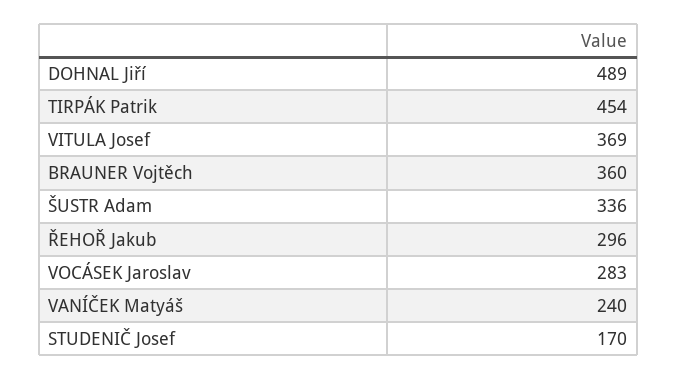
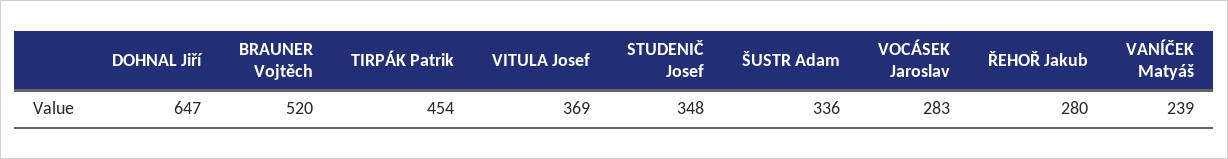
  {
-   "DOHNAL Jiří": 489,
+   "DOHNAL Jiří": 647,
    "TIRPÁK Patrik": 454,
    "VITULA Josef": 369,
-   "BRAUNER Vojtěch": 360,
+   "BRAUNER Vojtěch": 520,
    "ŠUSTR Adam": 336,
-   "ŘEHOŘ Jakub": 296,
+   "ŘEHOŘ Jakub": 280,
    "VOCÁSEK Jaroslav": 283,
-   "VANÍČEK Matyáš": 240,
+   "VANÍČEK Matyáš": 239,
-   "STUDENIČ Josef": 170
+   "STUDENIČ Josef": 348
  }

